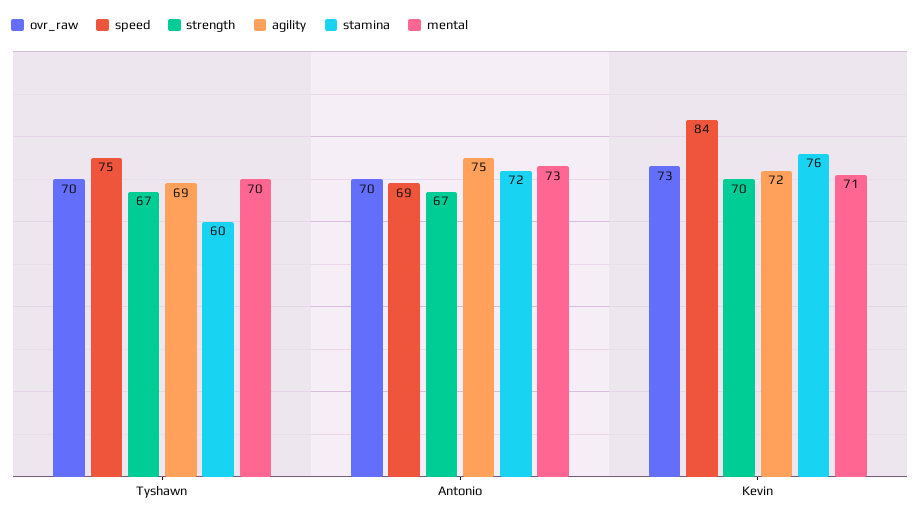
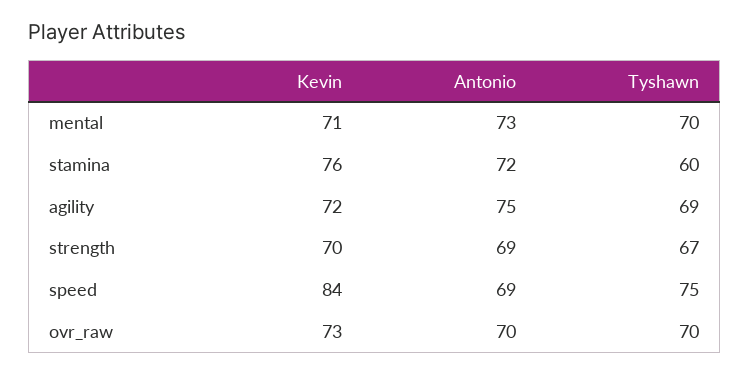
  {
    "ovr_raw": {
      "Tyshawn": 70,
      "Antonio": 70,
      "Kevin": 73
    },
    "speed": {
      "Tyshawn": 75,
      "Antonio": 69,
      "Kevin": 84
    },
    "strength": {
      "Tyshawn": 67,
-     "Antonio": 67,
+     "Antonio": 69,
      "Kevin": 70
    },
    "agility": {
      "Tyshawn": 69,
      "Antonio": 75,
      "Kevin": 72
    },
    "stamina": {
      "Tyshawn": 60,
      "Antonio": 72,
      "Kevin": 76
    },
    "mental": {
      "Tyshawn": 70,
      "Antonio": 73,
      "Kevin": 71
    }
  }

